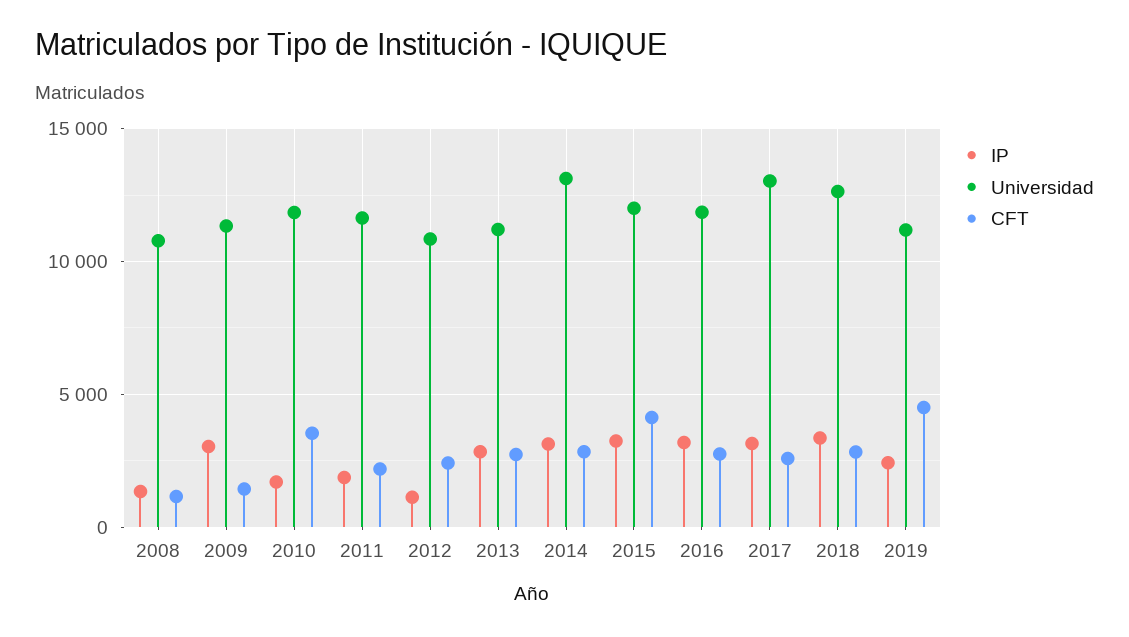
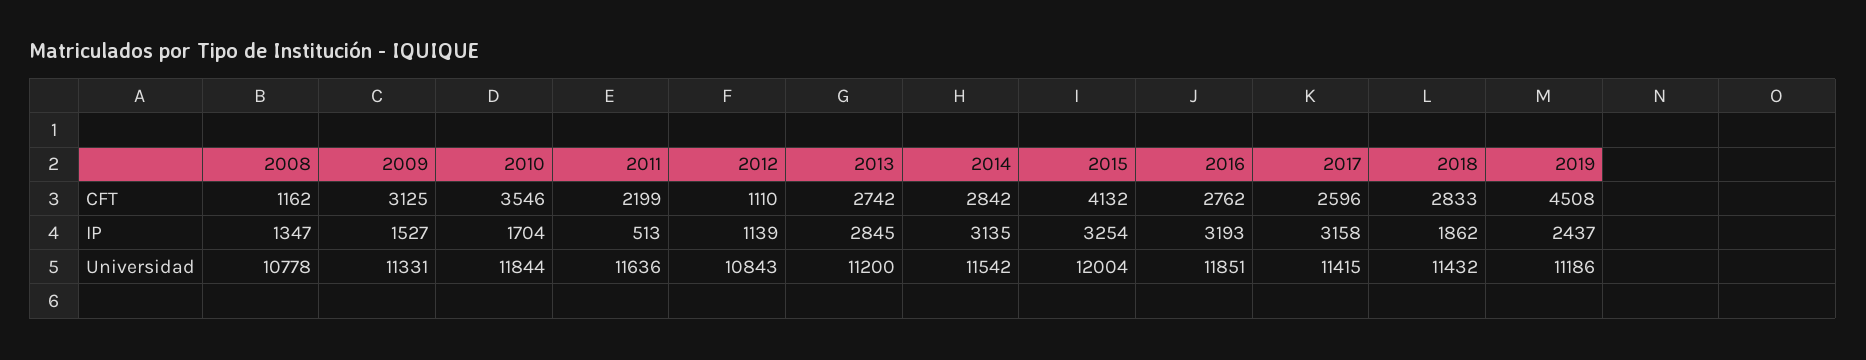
  {
    "IP": {
      "2008": 1347,
-     "2009": 3000,
+     "2009": 1527,
      "2010": 1704,
-     "2011": 2000,
+     "2011": 513,
      "2012": 1139,
      "2013": 2845,
      "2014": 3135,
      "2015": 3254,
      "2016": 3193,
      "2017": 3158,
-     "2018": 3500,
+     "2018": 1862,
      "2019": 2437
    },
    "Universidad": {
      "2008": 10778,
      "2009": 11331,
      "2010": 11844,
      "2011": 11636,
      "2012": 10843,
      "2013": 11200,
-     "2014": 13000,
+     "2014": 11542,
      "2015": 12004,
      "2016": 11851,
-     "2017": 13000,
+     "2017": 11415,
-     "2018": 12500,
+     "2018": 11432,
      "2019": 11186
    },
    "CFT": {
      "2008": 1162,
-     "2009": 1500,
+     "2009": 3125,
      "2010": 3546,
      "2011": 2199,
-     "2012": 2500,
+     "2012": 1110,
      "2013": 2742,
      "2014": 2842,
      "2015": 4132,
      "2016": 2762,
      "2017": 2596,
      "2018": 2833,
      "2019": 4508
    }
  }

